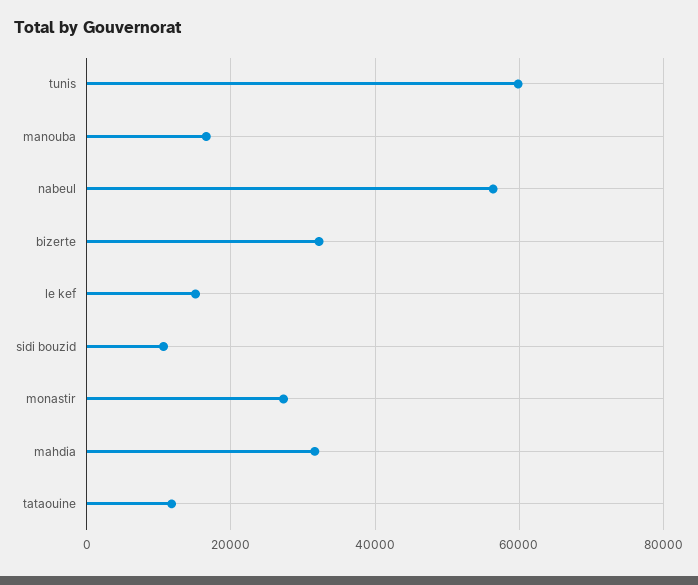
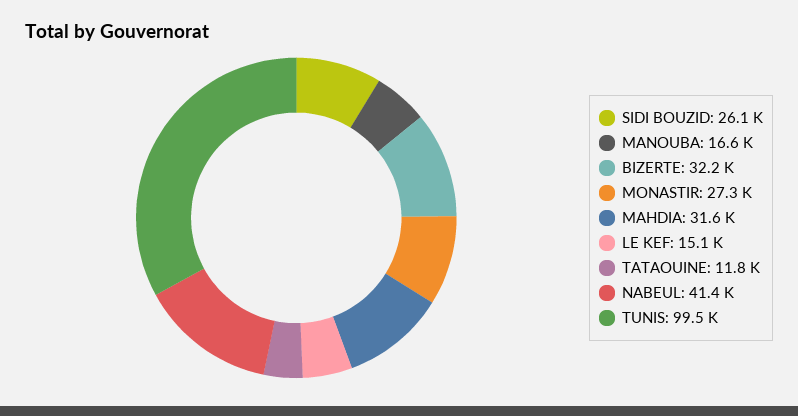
  {
-   "tunis": 60000,
+   "tunis": 99500,
    "manouba": 16600,
-   "nabeul": 56000,
+   "nabeul": 41400,
    "bizerte": 32200,
    "le kef": 15100,
-   "sidi bouzid": 10000,
+   "sidi bouzid": 26100,
    "monastir": 27300,
    "mahdia": 31600,
    "tataouine": 11800
  }

